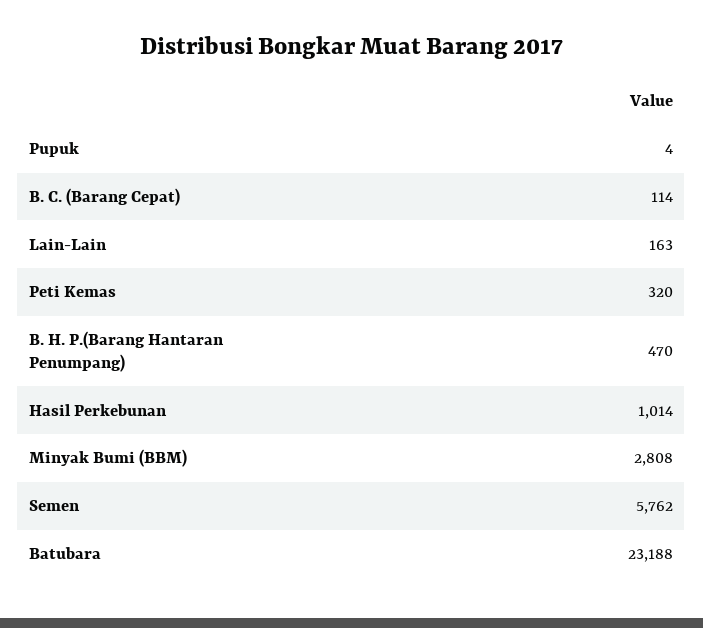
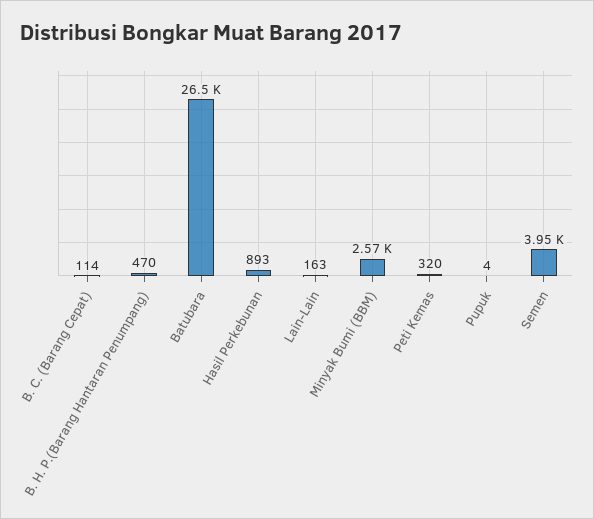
  {
    "Pupuk": 4,
    "B. C. (Barang Cepat)": 114,
    "Lain-Lain": 163,
    "Peti Kemas": 320,
    "B. H. P.(Barang Hantaran Penumpang)": 470,
-   "Hasil Perkebunan": 1014,
+   "Hasil Perkebunan": 893,
-   "Minyak Bumi (BBM)": 2808,
+   "Minyak Bumi (BBM)": 2570,
-   "Semen": 5762,
+   "Semen": 3950,
-   "Batubara": 23188
+   "Batubara": 26500
  }

